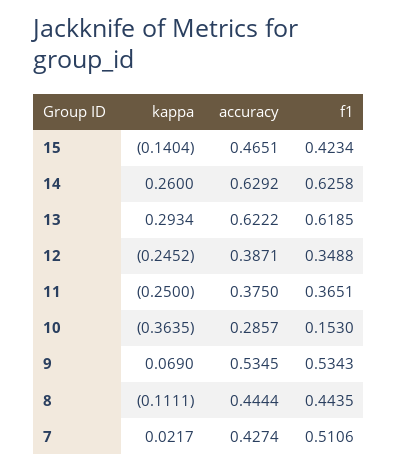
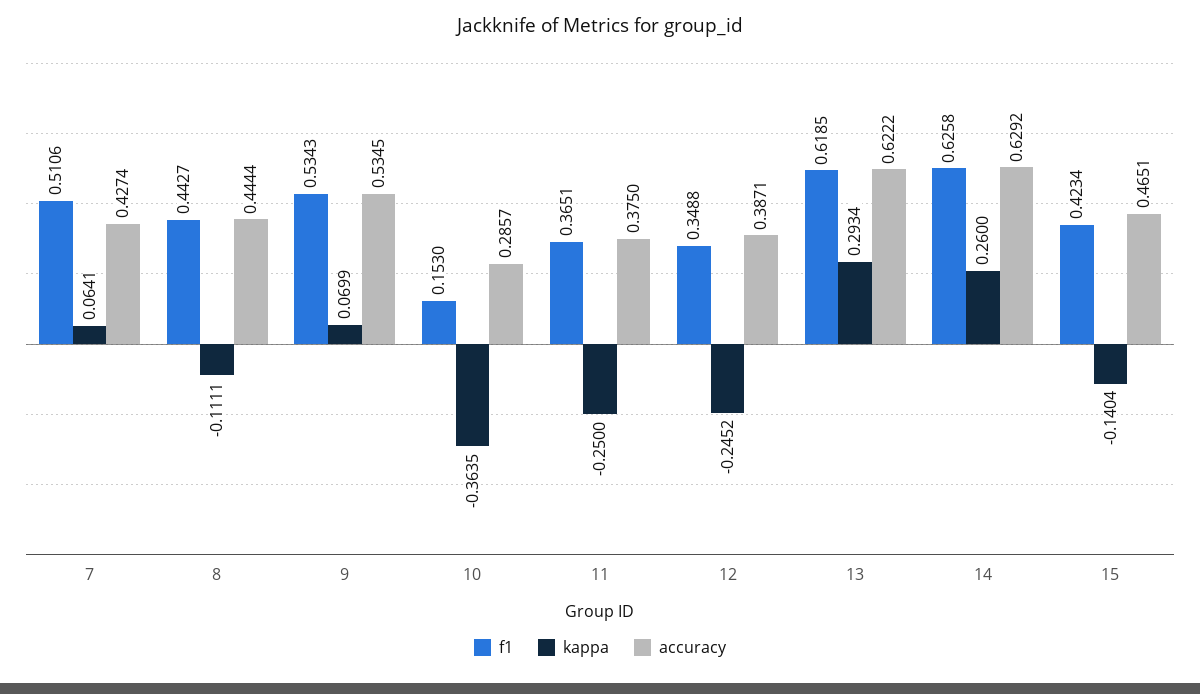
  {
    "kappa": {
      "15": -0.1404,
      "14": 0.26,
      "13": 0.2934,
      "12": -0.2452,
      "11": -0.25,
      "10": -0.3635,
-     "9": 0.069,
+     "9": 0.0699,
      "8": -0.1111,
-     "7": 0.0217
+     "7": 0.0641
    },
    "accuracy": {
      "15": 0.4651,
      "14": 0.6292,
      "13": 0.6222,
      "12": 0.3871,
      "11": 0.375,
      "10": 0.2857,
      "9": 0.5345,
      "8": 0.4444,
      "7": 0.4274
    },
    "f1": {
      "15": 0.4234,
      "14": 0.6258,
      "13": 0.6185,
      "12": 0.3488,
      "11": 0.3651,
      "10": 0.153,
      "9": 0.5343,
-     "8": 0.4435,
+     "8": 0.4427,
      "7": 0.5106
    }
  }

